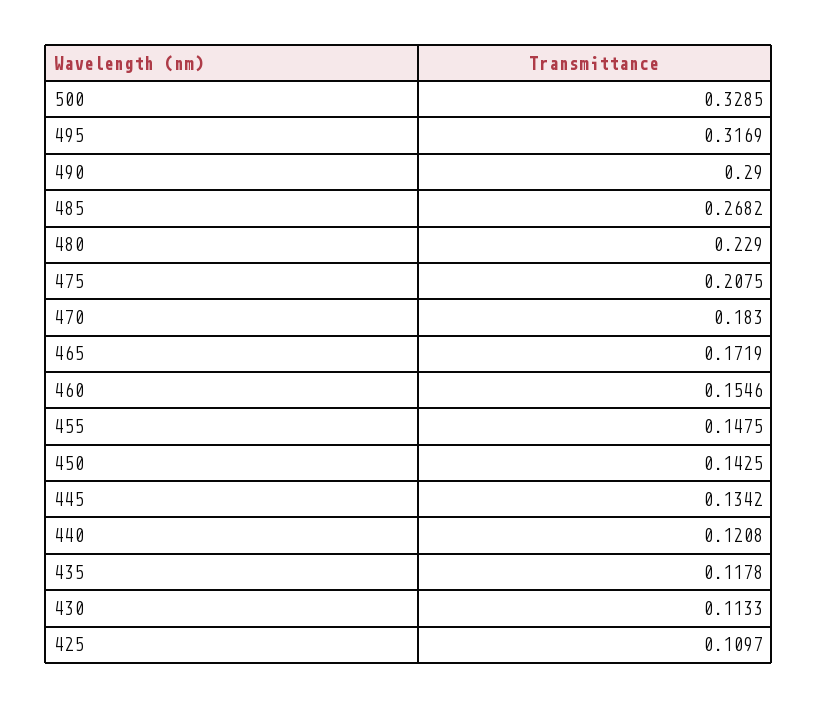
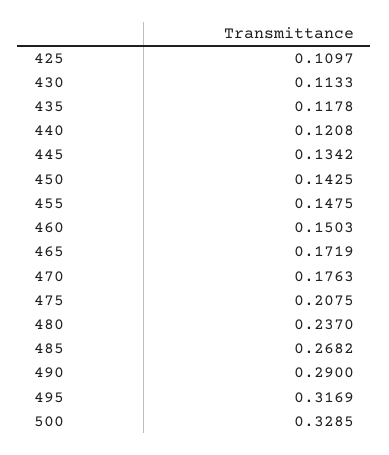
  {
    "500": 0.3285,
    "495": 0.3169,
    "490": 0.29,
    "485": 0.2682,
-   "480": 0.229,
+   "480": 0.237,
    "475": 0.2075,
-   "470": 0.183,
+   "470": 0.1763,
    "465": 0.1719,
-   "460": 0.1546,
+   "460": 0.1503,
    "455": 0.1475,
    "450": 0.1425,
    "445": 0.1342,
    "440": 0.1208,
    "435": 0.1178,
    "430": 0.1133,
    "425": 0.1097
  }

